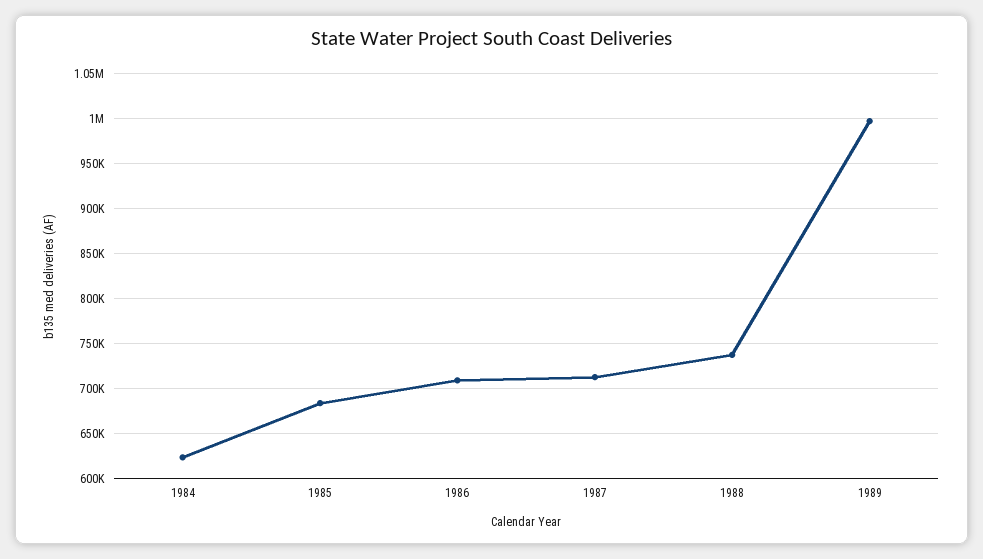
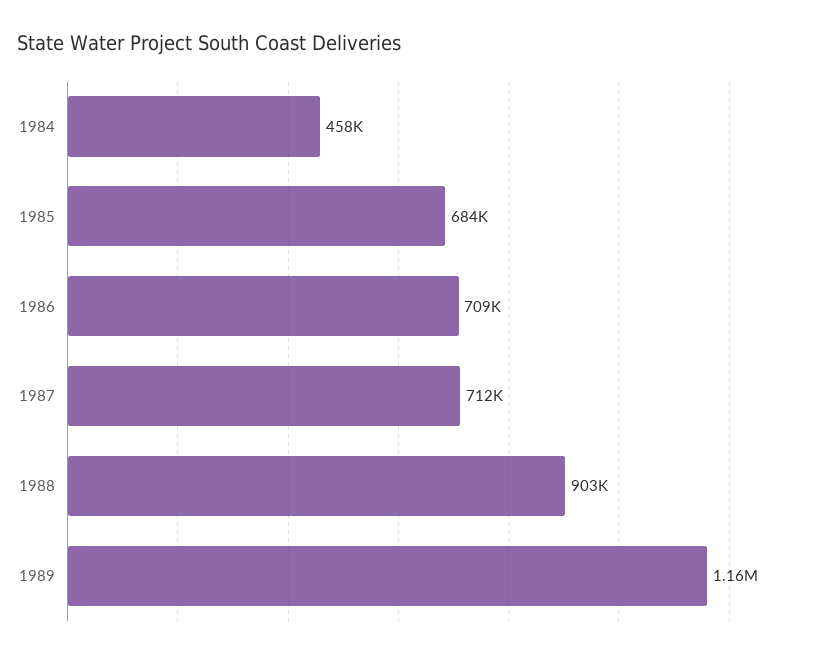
  {
-   "1984": 620000,
+   "1984": 458000,
    "1985": 684000,
    "1986": 709000,
    "1987": 712000,
-   "1988": 740000,
+   "1988": 903000,
-   "1989": 1000000
+   "1989": 1160000
  }

